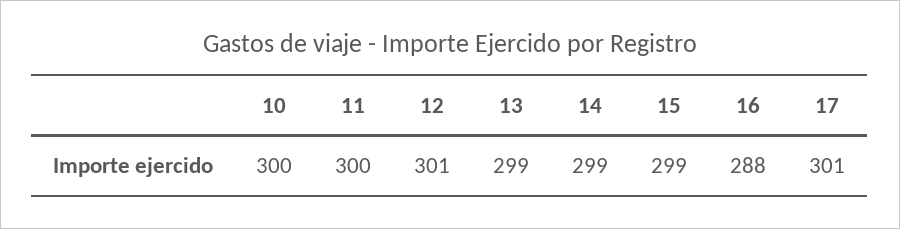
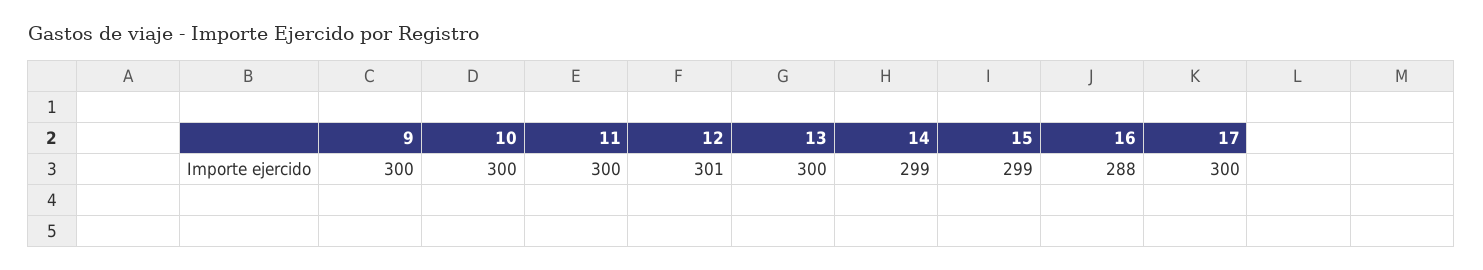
  {
    "10": 300,
    "11": 300,
    "12": 301,
-   "13": 299,
+   "13": 300,
    "14": 299,
    "15": 299,
    "16": 288,
-   "17": 301
+   "17": 300,
+   "9": 300
  }

